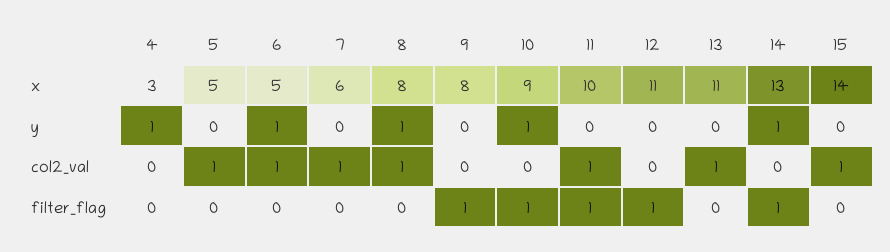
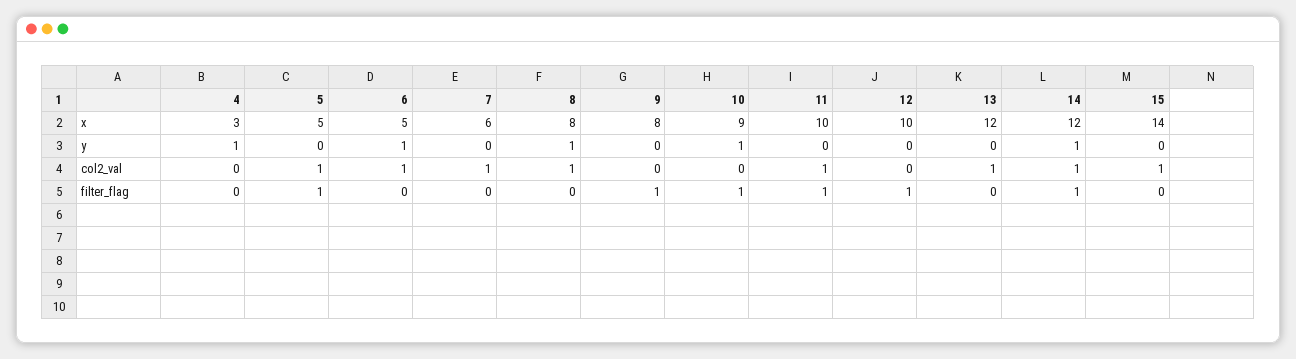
  {
    "4": {
      "x": 3,
      "y": 1,
      "col2_val": 0,
      "filter_flag": 0
    },
    "5": {
      "x": 5,
      "y": 0,
      "col2_val": 1,
-     "filter_flag": 0
+     "filter_flag": 1
    },
    "6": {
      "x": 5,
      "y": 1,
      "col2_val": 1,
      "filter_flag": 0
    },
    "7": {
      "x": 6,
      "y": 0,
      "col2_val": 1,
      "filter_flag": 0
    },
    "8": {
      "x": 8,
      "y": 1,
      "col2_val": 1,
      "filter_flag": 0
    },
    "9": {
      "x": 8,
      "y": 0,
      "col2_val": 0,
      "filter_flag": 1
    },
    "10": {
      "x": 9,
      "y": 1,
      "col2_val": 0,
      "filter_flag": 1
    },
    "11": {
      "x": 10,
      "y": 0,
      "col2_val": 1,
      "filter_flag": 1
    },
    "12": {
-     "x": 11,
+     "x": 10,
      "y": 0,
      "col2_val": 0,
      "filter_flag": 1
    },
    "13": {
-     "x": 11,
+     "x": 12,
      "y": 0,
      "col2_val": 1,
      "filter_flag": 0
    },
    "14": {
-     "x": 13,
+     "x": 12,
      "y": 1,
-     "col2_val": 0,
+     "col2_val": 1,
      "filter_flag": 1
    },
    "15": {
      "x": 14,
      "y": 0,
      "col2_val": 1,
      "filter_flag": 0
    }
  }

